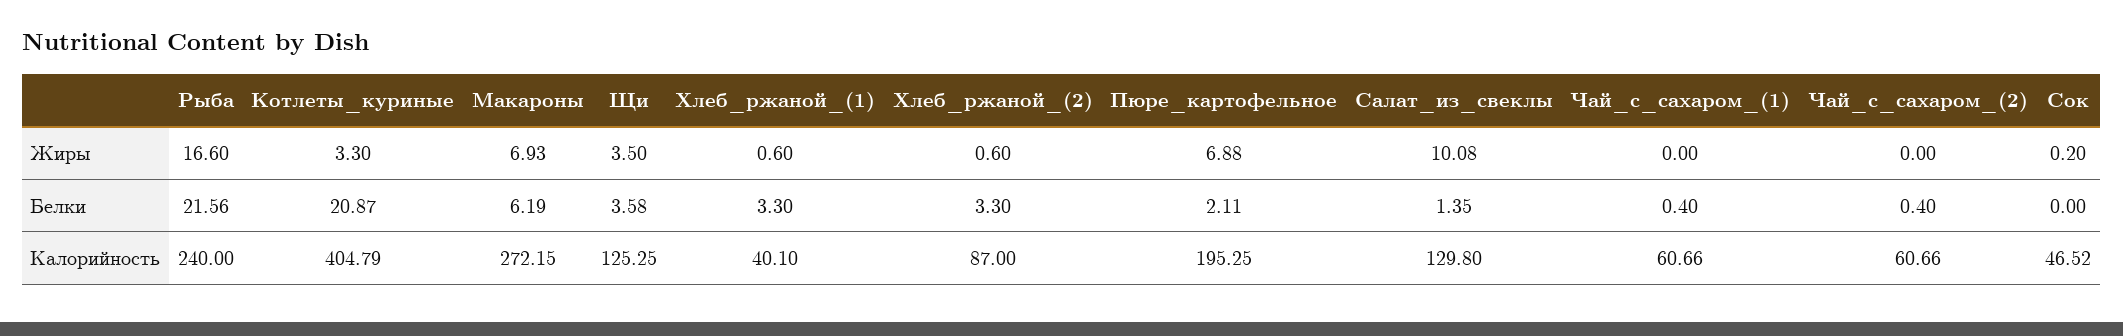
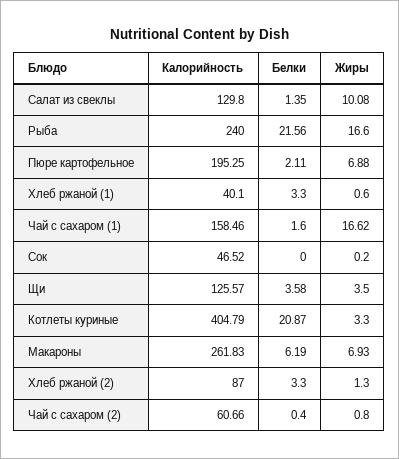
  {
    "Рыба": {
      "Жиры": 16.6,
      "Белки": 21.56,
      "Калорийность": 240
    },
    "Котлеты_куриные": {
      "Жиры": 3.3,
      "Белки": 20.87,
      "Калорийность": 404.79
    },
    "Макароны": {
      "Жиры": 6.93,
      "Белки": 6.19,
-     "Калорийность": 272.15
+     "Калорийность": 261.83
    },
    "Щи": {
      "Жиры": 3.5,
      "Белки": 3.58,
-     "Калорийность": 125.25
+     "Калорийность": 125.57
    },
    "Хлеб_ржаной_(1)": {
      "Жиры": 0.6,
      "Белки": 3.3,
      "Калорийность": 40.1
    },
    "Хлеб_ржаной_(2)": {
-     "Жиры": 0.6,
+     "Жиры": 1.3,
      "Белки": 3.3,
      "Калорийность": 87
    },
    "Пюре_картофельное": {
      "Жиры": 6.88,
      "Белки": 2.11,
      "Калорийность": 195.25
    },
    "Салат_из_свеклы": {
      "Жиры": 10.08,
      "Белки": 1.35,
      "Калорийность": 129.8
    },
    "Чай_с_сахаром_(1)": {
-     "Жиры": 0,
+     "Жиры": 16.62,
-     "Белки": 0.4,
+     "Белки": 1.6,
-     "Калорийность": 60.66
+     "Калорийность": 158.46
    },
    "Чай_с_сахаром_(2)": {
-     "Жиры": 0,
+     "Жиры": 0.8,
      "Белки": 0.4,
      "Калорийность": 60.66
    },
    "Сок": {
      "Жиры": 0.2,
      "Белки": 0,
      "Калорийность": 46.52
    }
  }

